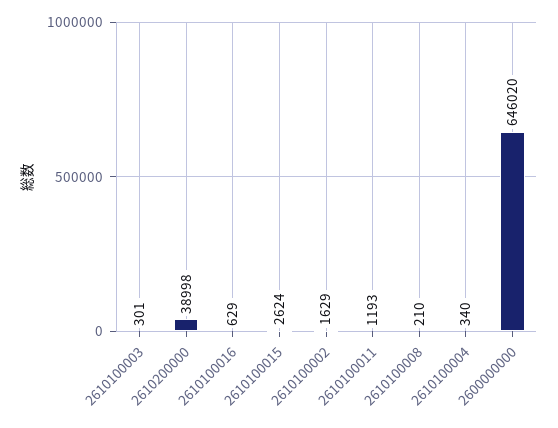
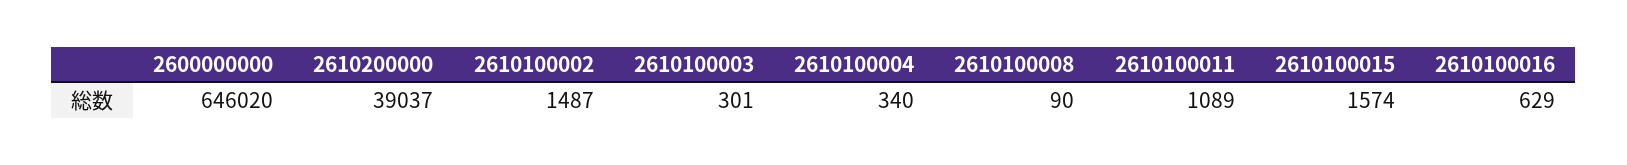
  {
    "2610100003": 301,
-   "2610200000": 38998,
+   "2610200000": 39037,
    "2610100016": 629,
-   "2610100015": 2624,
+   "2610100015": 1574,
-   "2610100002": 1629,
+   "2610100002": 1487,
-   "2610100011": 1193,
+   "2610100011": 1089,
-   "2610100008": 210,
+   "2610100008": 90,
    "2610100004": 340,
    "2600000000": 646020
  }

